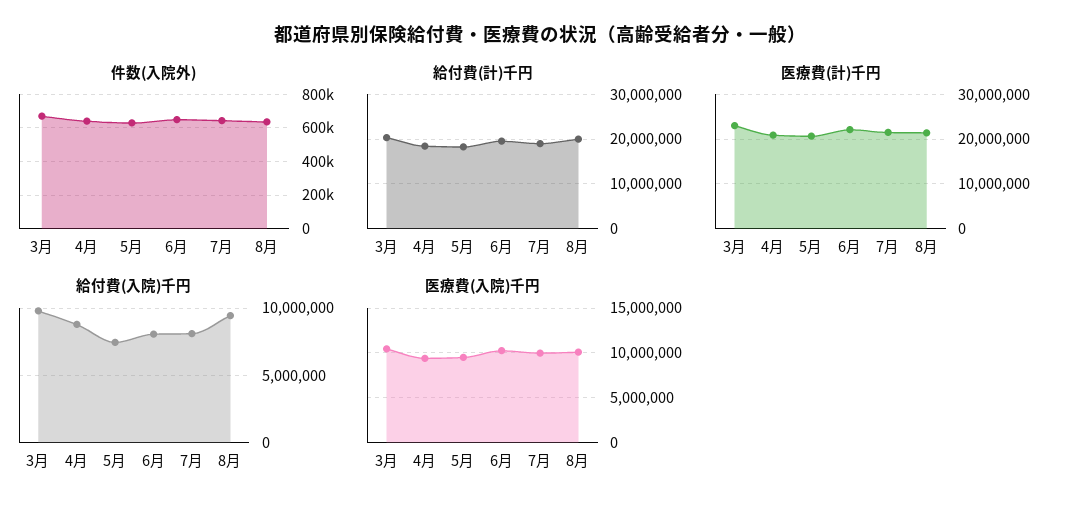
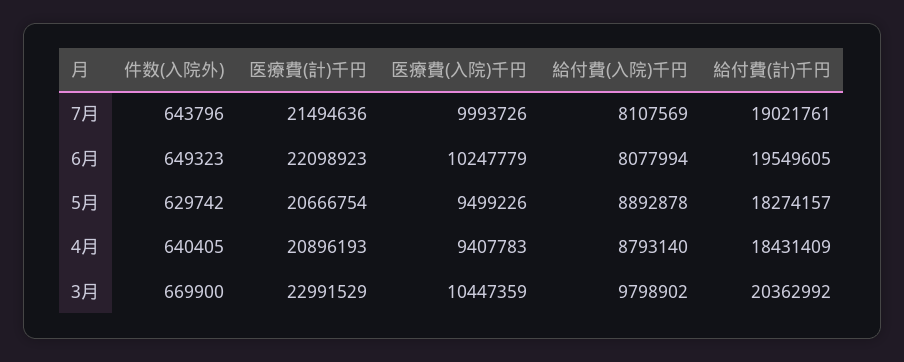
  {
    "件数(入院外)": {
      "3月": 669900,
      "4月": 640405,
      "5月": 629742,
      "6月": 649323,
-     "7月": 643796,
+     "7月": 643796
-     "8月": 650000
    },
    "給付費(計)千円": {
      "3月": 20362992,
      "4月": 18431409,
      "5月": 18274157,
      "6月": 19549605,
-     "7月": 19021761,
+     "7月": 19021761
-     "8月": 20000000
    },
    "医療費(計)千円": {
      "3月": 22991529,
      "4月": 20896193,
      "5月": 20666754,
      "6月": 22098923,
-     "7月": 21494636,
+     "7月": 21494636
-     "8月": 22000000
    },
    "給付費(入院)千円": {
      "3月": 9798902,
      "4月": 8793140,
-     "5月": 7500000,
+     "5月": 8892878,
      "6月": 8077994,
-     "7月": 8107569,
+     "7月": 8107569
-     "8月": 9500000
    },
    "医療費(入院)千円": {
      "3月": 10447359,
      "4月": 9407783,
      "5月": 9499226,
      "6月": 10247779,
-     "7月": 9993726,
+     "7月": 9993726
-     "8月": 10000000
    }
  }

